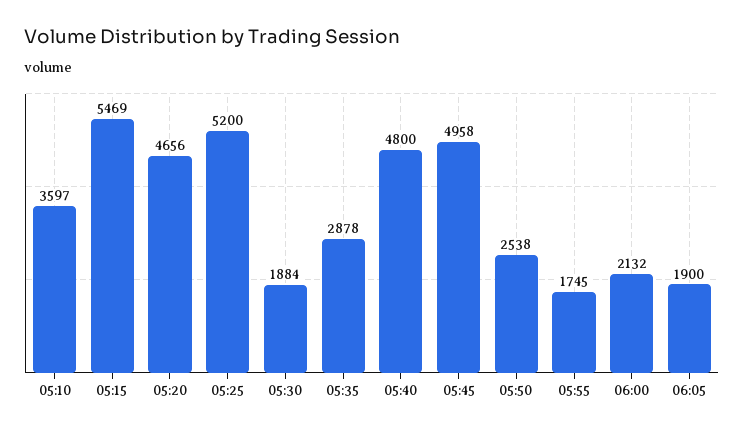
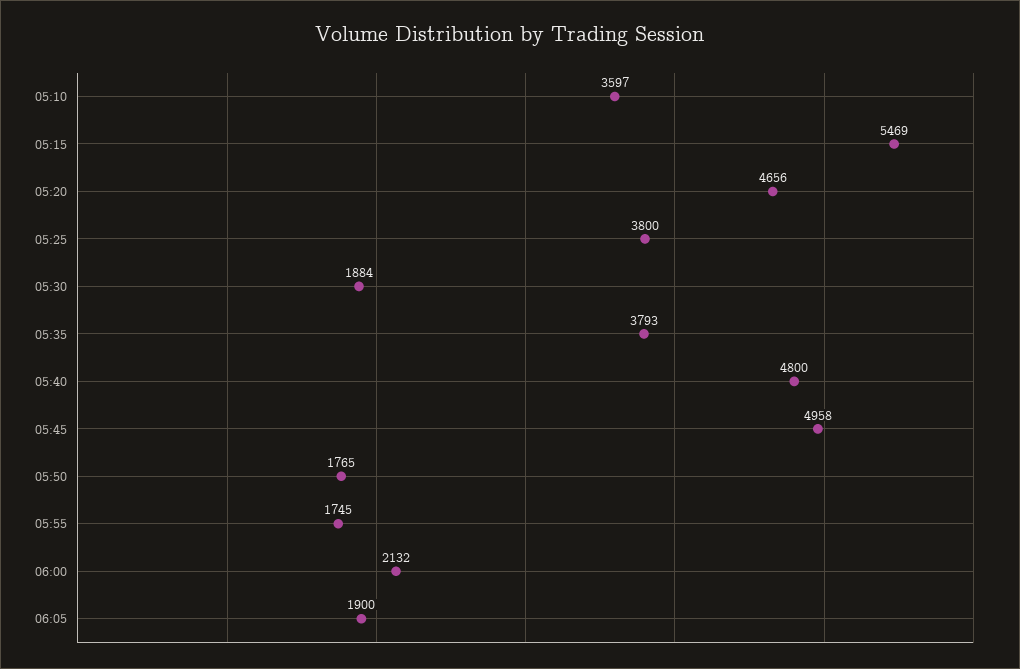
  {
    "05:10": 3597,
    "05:15": 5469,
    "05:20": 4656,
-   "05:25": 5200,
+   "05:25": 3800,
    "05:30": 1884,
-   "05:35": 2878,
+   "05:35": 3793,
    "05:40": 4800,
    "05:45": 4958,
-   "05:50": 2538,
+   "05:50": 1765,
    "05:55": 1745,
    "06:00": 2132,
    "06:05": 1900
  }

